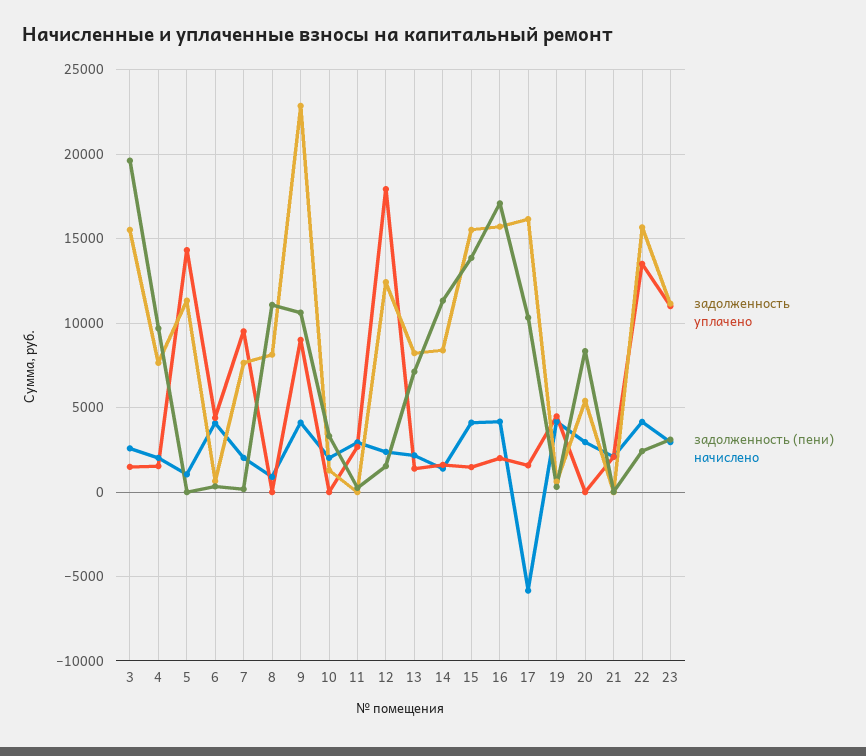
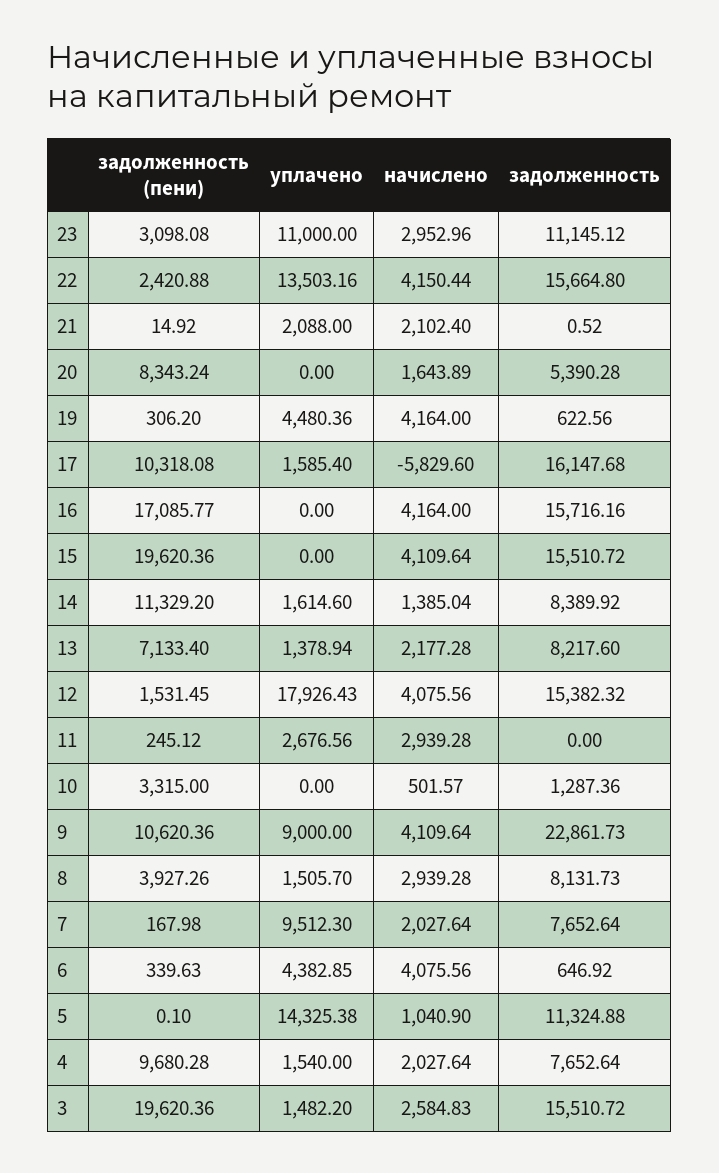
  {
    "задолженность": {
      "3": 15510.72,
      "4": 7652.64,
      "5": 11324.88,
      "6": 646.92,
      "7": 7652.64,
      "8": 8131.73,
      "9": 22861.73,
      "10": 1287.36,
      "11": 0,
-     "12": 12500,
+     "12": 15382.32,
      "13": 8217.6,
      "14": 8389.92,
      "15": 15510.72,
      "16": 15716.16,
      "17": 16147.68,
      "19": 622.56,
      "20": 5390.28,
      "21": 0.52,
      "22": 15664.8,
      "23": 11145.12
    },
    "уплачено": {
      "3": 1482.2,
      "4": 1540,
      "5": 14325.38,
      "6": 4382.85,
      "7": 9512.3,
-     "8": 0,
+     "8": 1505.7,
      "9": 9000,
      "10": 0,
      "11": 2676.56,
      "12": 17926.43,
      "13": 1378.94,
      "14": 1614.6,
-     "15": 1500,
+     "15": 0,
-     "16": 2000,
+     "16": 0,
      "17": 1585.4,
      "19": 4480.36,
      "20": 0,
      "21": 2088,
      "22": 13503.16,
      "23": 11000
    },
    "задолженность (пени)": {
      "3": 19620.36,
      "4": 9680.28,
      "5": 0.1,
      "6": 339.63,
      "7": 167.98,
-     "8": 11000,
+     "8": 3927.26,
      "9": 10620.36,
      "10": 3315,
      "11": 245.12,
      "12": 1531.45,
      "13": 7133.4,
      "14": 11329.2,
-     "15": 14000,
+     "15": 19620.36,
      "16": 17085.77,
      "17": 10318.08,
      "19": 306.2,
      "20": 8343.24,
      "21": 14.92,
      "22": 2420.88,
      "23": 3098.08
    },
    "начислено": {
      "3": 2584.83,
      "4": 2027.64,
      "5": 1040.9,
      "6": 4075.56,
      "7": 2027.64,
-     "8": 1000,
+     "8": 2939.28,
      "9": 4109.64,
-     "10": 2000,
+     "10": 501.57,
      "11": 2939.28,
-     "12": 2500,
+     "12": 4075.56,
      "13": 2177.28,
      "14": 1385.04,
      "15": 4109.64,
      "16": 4164,
      "17": -5829.6,
      "19": 4164,
-     "20": 3000,
+     "20": 1643.89,
      "21": 2102.4,
      "22": 4150.44,
      "23": 2952.96
    }
  }

